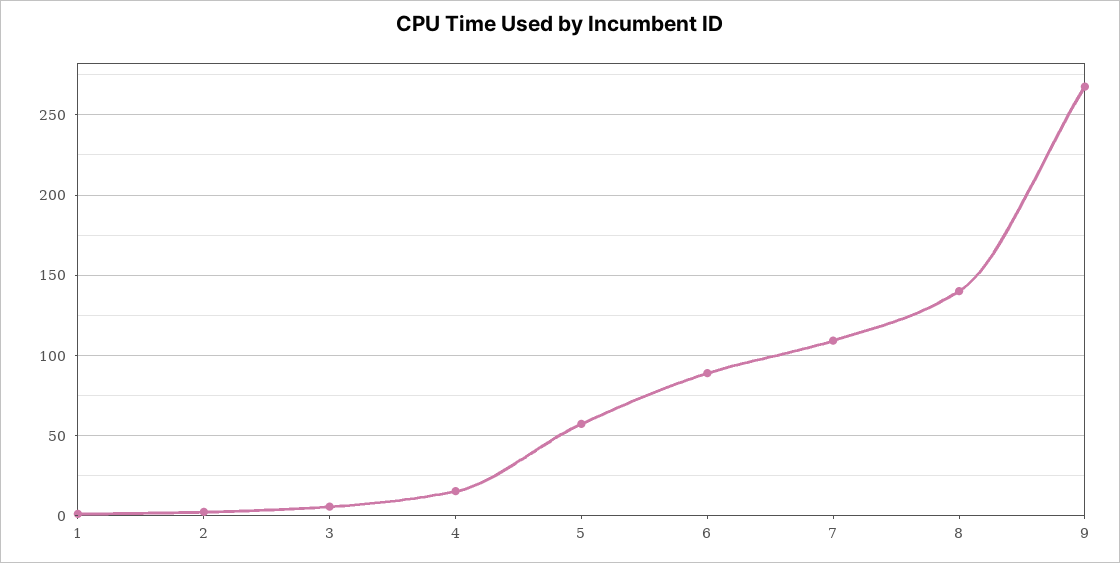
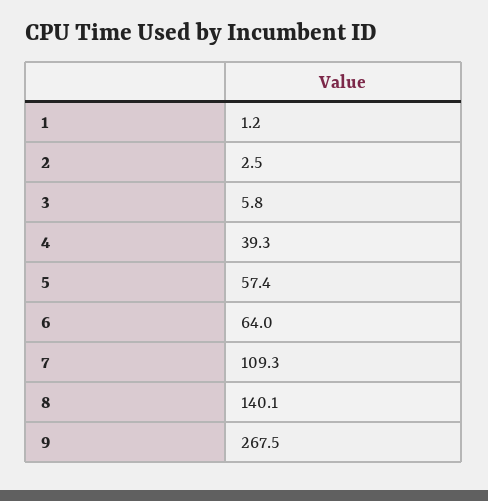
  {
    "1": 1.2,
    "2": 2.5,
    "3": 5.8,
-   "4": 15,
+   "4": 39.3,
    "5": 57.4,
-   "6": 90,
+   "6": 64,
    "7": 109.3,
    "8": 140.1,
    "9": 267.5
  }

